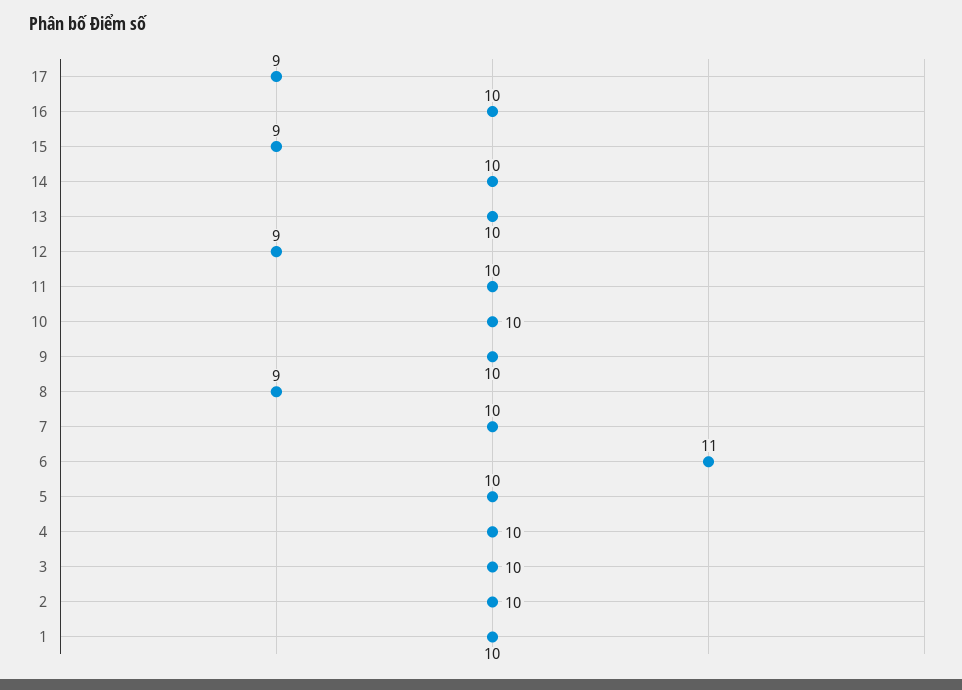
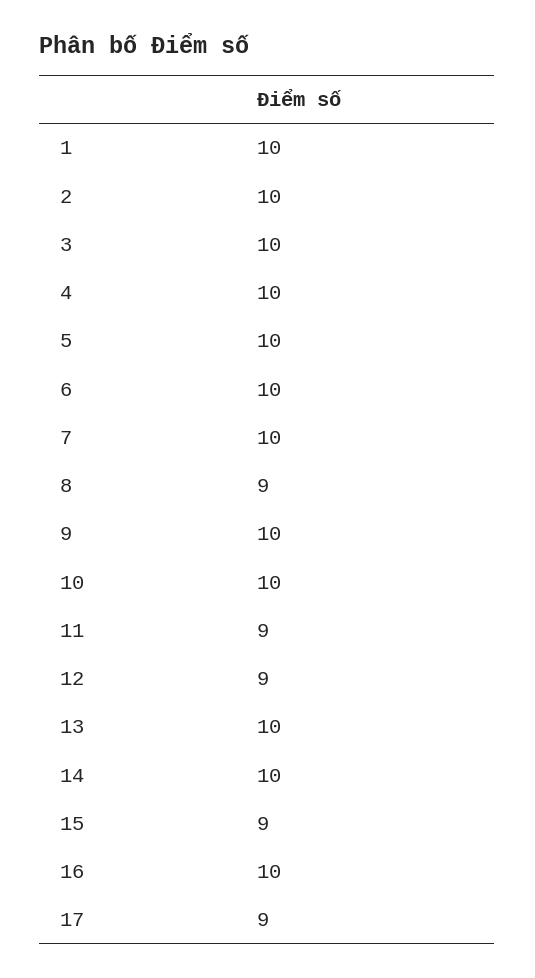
  {
    "17": 9,
    "16": 10,
    "15": 9,
    "14": 10,
    "13": 10,
    "12": 9,
-   "11": 10,
+   "11": 9,
    "10": 10,
    "9": 10,
    "8": 9,
    "7": 10,
-   "6": 11,
+   "6": 10,
    "5": 10,
    "4": 10,
    "3": 10,
    "2": 10,
    "1": 10
  }

